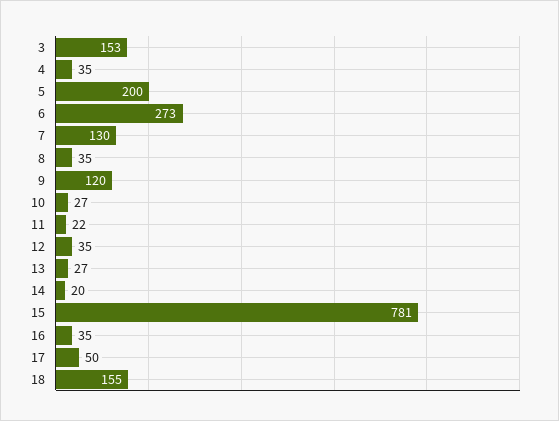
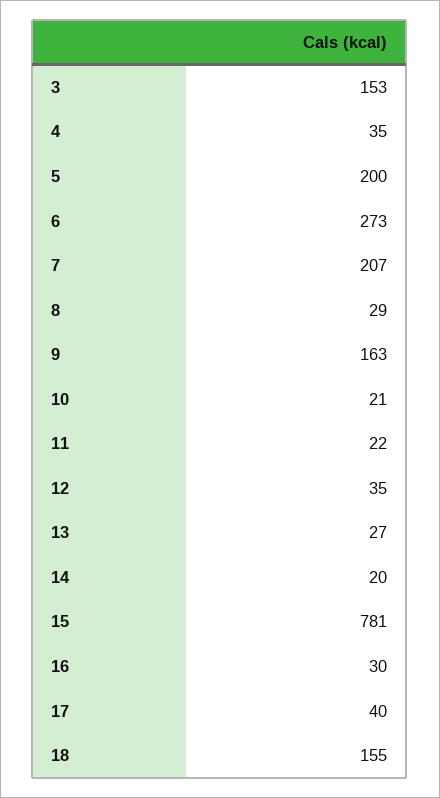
  {
    "3": 153,
    "4": 35,
    "5": 200,
    "6": 273,
-   "7": 130,
+   "7": 207,
-   "8": 35,
+   "8": 29,
-   "9": 120,
+   "9": 163,
-   "10": 27,
+   "10": 21,
    "11": 22,
    "12": 35,
    "13": 27,
    "14": 20,
    "15": 781,
-   "16": 35,
+   "16": 30,
-   "17": 50,
+   "17": 40,
    "18": 155
  }

